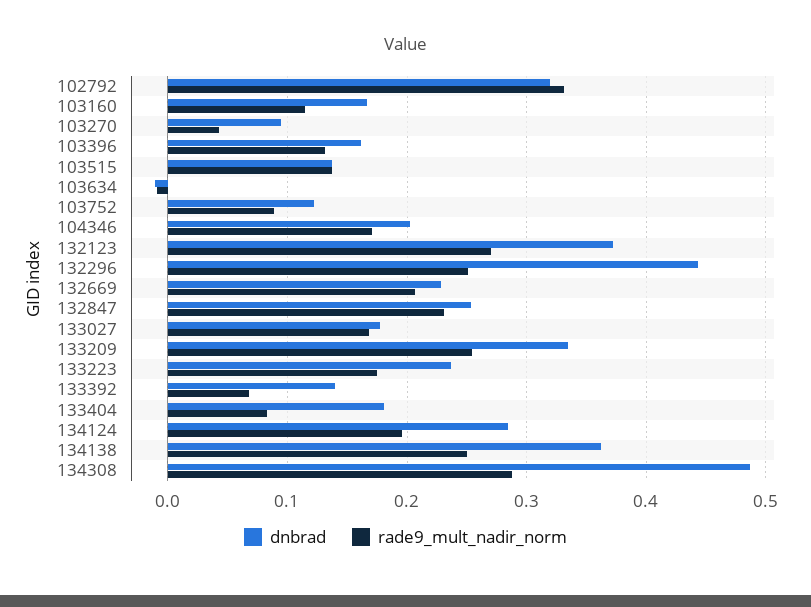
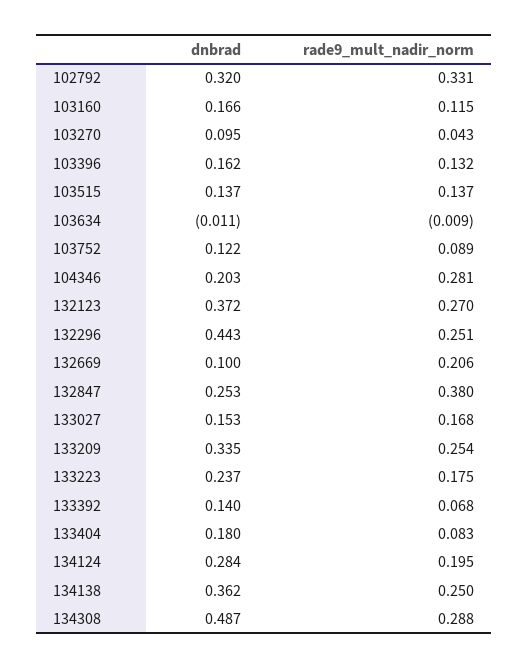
  {
    "dnbrad": {
      "102792": 0.32,
      "103160": 0.166,
      "103270": 0.095,
      "103396": 0.162,
      "103515": 0.137,
      "103634": -0.011,
      "103752": 0.122,
      "104346": 0.203,
      "132123": 0.372,
      "132296": 0.443,
-     "132669": 0.23,
+     "132669": 0.1,
      "132847": 0.253,
-     "133027": 0.18,
+     "133027": 0.153,
      "133209": 0.335,
      "133223": 0.237,
      "133392": 0.14,
      "133404": 0.18,
      "134124": 0.284,
      "134138": 0.362,
      "134308": 0.487
    },
    "rade9_mult_nadir_norm": {
      "102792": 0.331,
      "103160": 0.115,
      "103270": 0.043,
      "103396": 0.132,
      "103515": 0.137,
      "103634": -0.009,
      "103752": 0.089,
-     "104346": 0.17,
+     "104346": 0.281,
      "132123": 0.27,
      "132296": 0.251,
      "132669": 0.206,
-     "132847": 0.23,
+     "132847": 0.38,
      "133027": 0.168,
      "133209": 0.254,
      "133223": 0.175,
      "133392": 0.068,
      "133404": 0.083,
      "134124": 0.195,
      "134138": 0.25,
      "134308": 0.288
    }
  }

